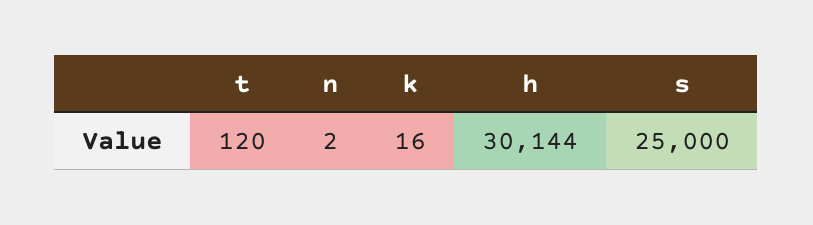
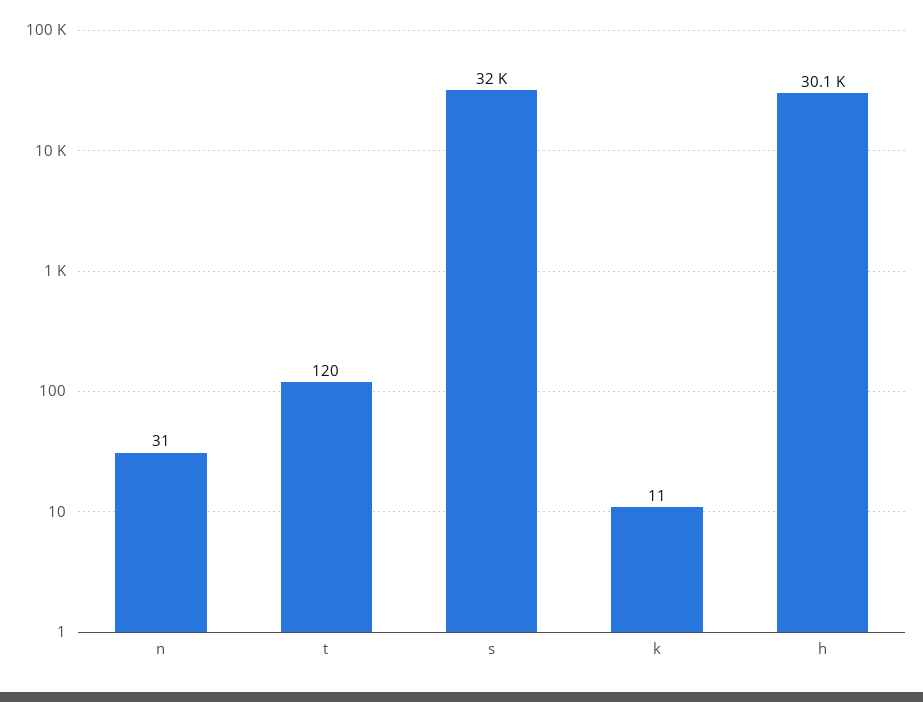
  {
    "t": 120,
-   "n": 2,
+   "n": 31,
-   "k": 16,
+   "k": 11,
    "h": 30144,
-   "s": 25000
+   "s": 32000
  }

